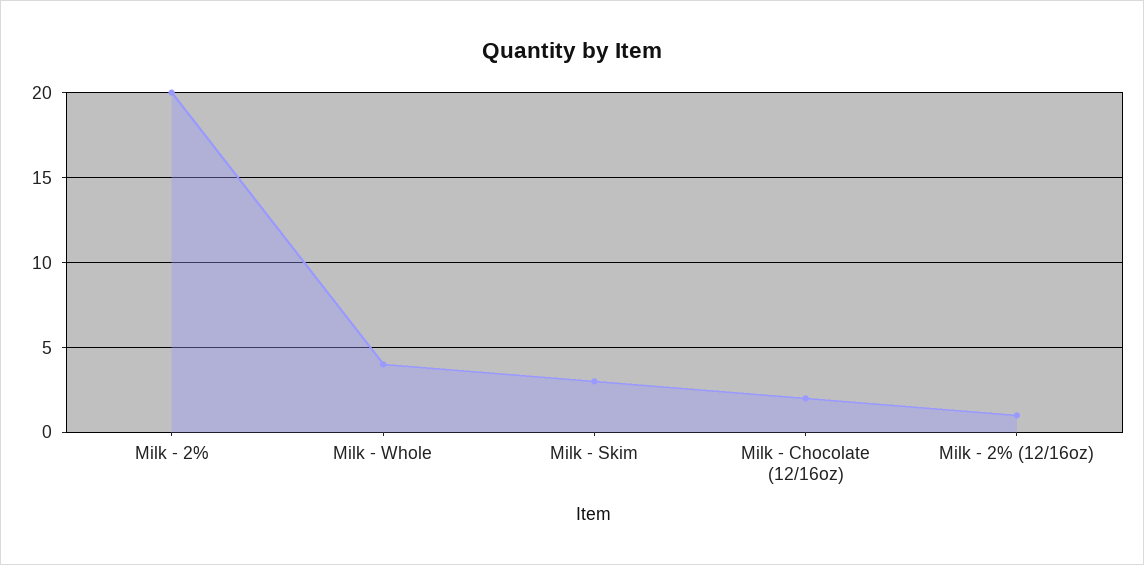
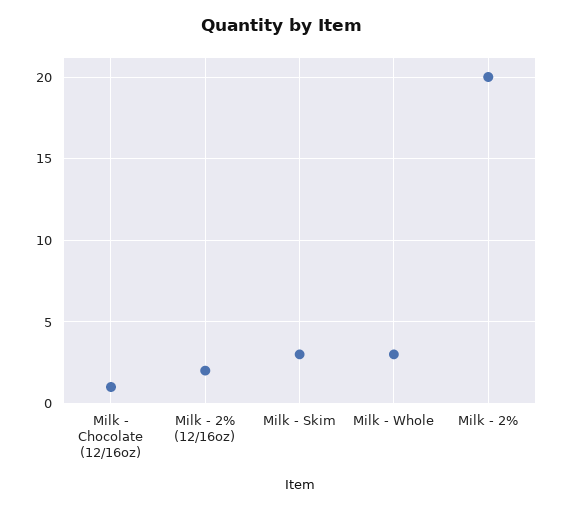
  {
    "Milk - 2%": 20,
-   "Milk - Whole": 4,
+   "Milk - Whole": 3,
    "Milk - Skim": 3,
-   "Milk - Chocolate (12/16oz)": 2,
+   "Milk - Chocolate (12/16oz)": 1,
-   "Milk - 2% (12/16oz)": 1
+   "Milk - 2% (12/16oz)": 2
  }

